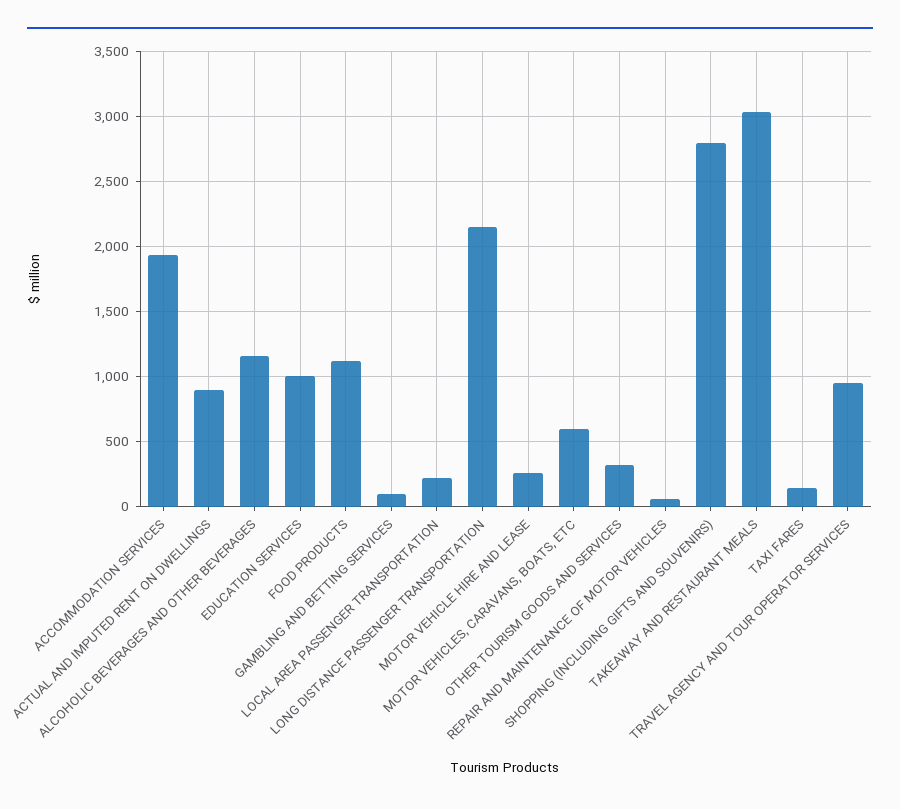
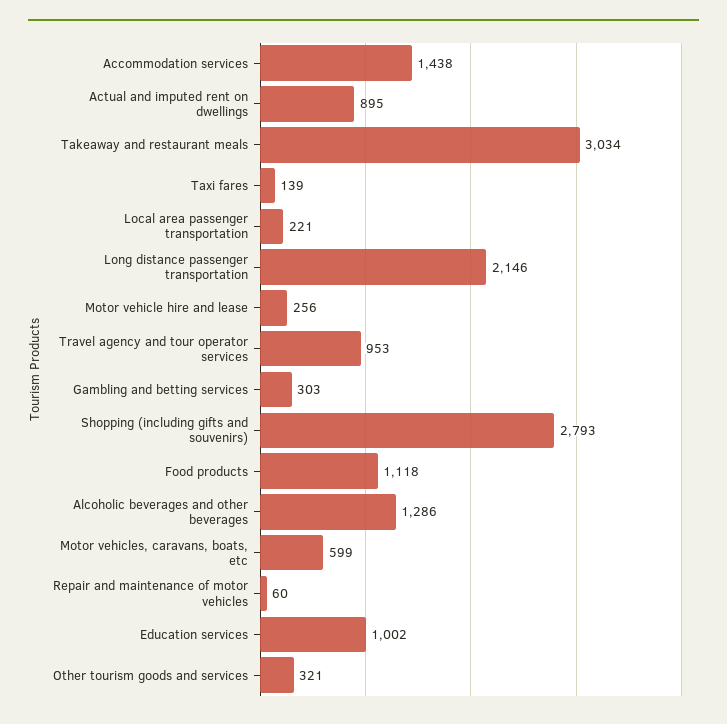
  {
-   "ACCOMMODATION SERVICES": 1950,
+   "ACCOMMODATION SERVICES": 1438,
    "ACTUAL AND IMPUTED RENT ON DWELLINGS": 895,
-   "ALCOHOLIC BEVERAGES AND OTHER BEVERAGES": 1150,
+   "ALCOHOLIC BEVERAGES AND OTHER BEVERAGES": 1286,
    "EDUCATION SERVICES": 1002,
    "FOOD PRODUCTS": 1118,
-   "GAMBLING AND BETTING SERVICES": 100,
+   "GAMBLING AND BETTING SERVICES": 303,
    "LOCAL AREA PASSENGER TRANSPORTATION": 221,
    "LONG DISTANCE PASSENGER TRANSPORTATION": 2146,
    "MOTOR VEHICLE HIRE AND LEASE": 256,
    "MOTOR VEHICLES, CARAVANS, BOATS, ETC": 599,
    "OTHER TOURISM GOODS AND SERVICES": 321,
    "REPAIR AND MAINTENANCE OF MOTOR VEHICLES": 60,
    "SHOPPING (INCLUDING GIFTS AND SOUVENIRS)": 2793,
    "TAKEAWAY AND RESTAURANT MEALS": 3034,
    "TAXI FARES": 139,
    "TRAVEL AGENCY AND TOUR OPERATOR SERVICES": 953
  }

